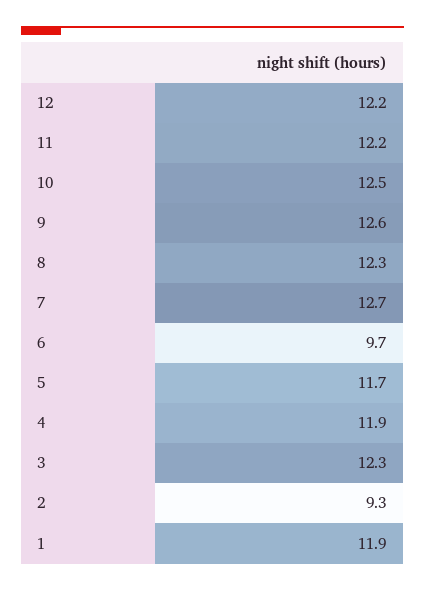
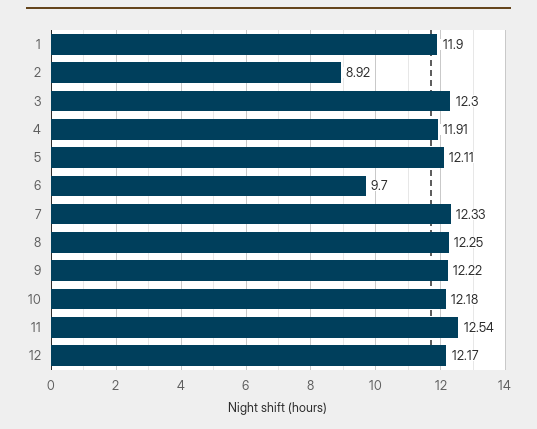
  {
    "12": 12.17,
-   "11": 12.2,
+   "11": 12.54,
-   "10": 12.5,
+   "10": 12.18,
-   "9": 12.6,
+   "9": 12.22,
    "8": 12.25,
-   "7": 12.7,
+   "7": 12.33,
    "6": 9.7,
-   "5": 11.7,
+   "5": 12.11,
    "4": 11.91,
    "3": 12.3,
-   "2": 9.3,
+   "2": 8.92,
    "1": 11.9
  }

